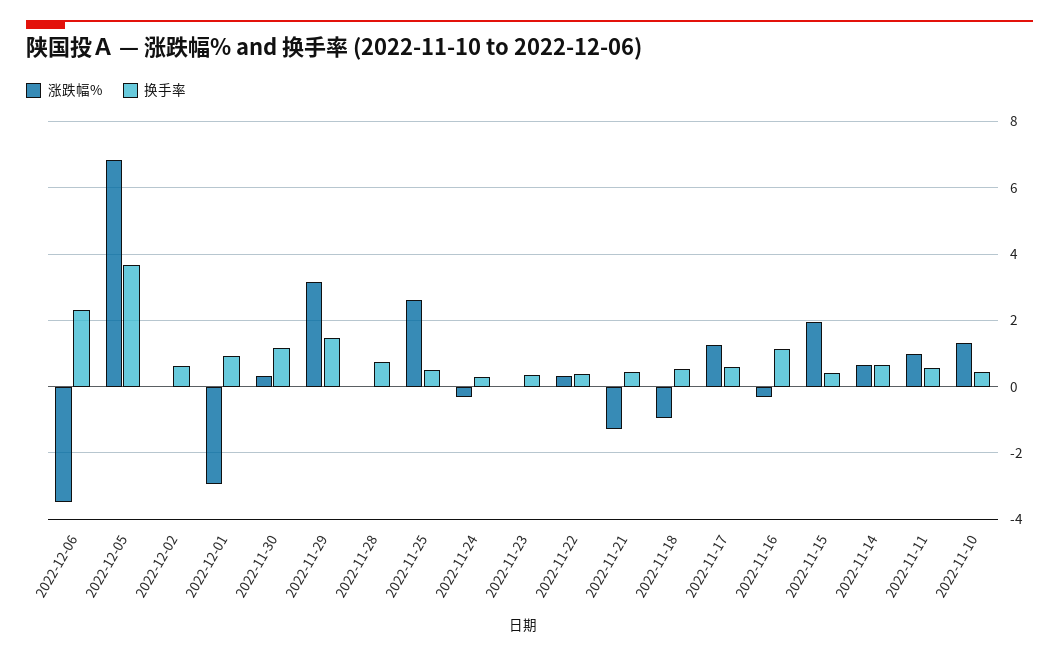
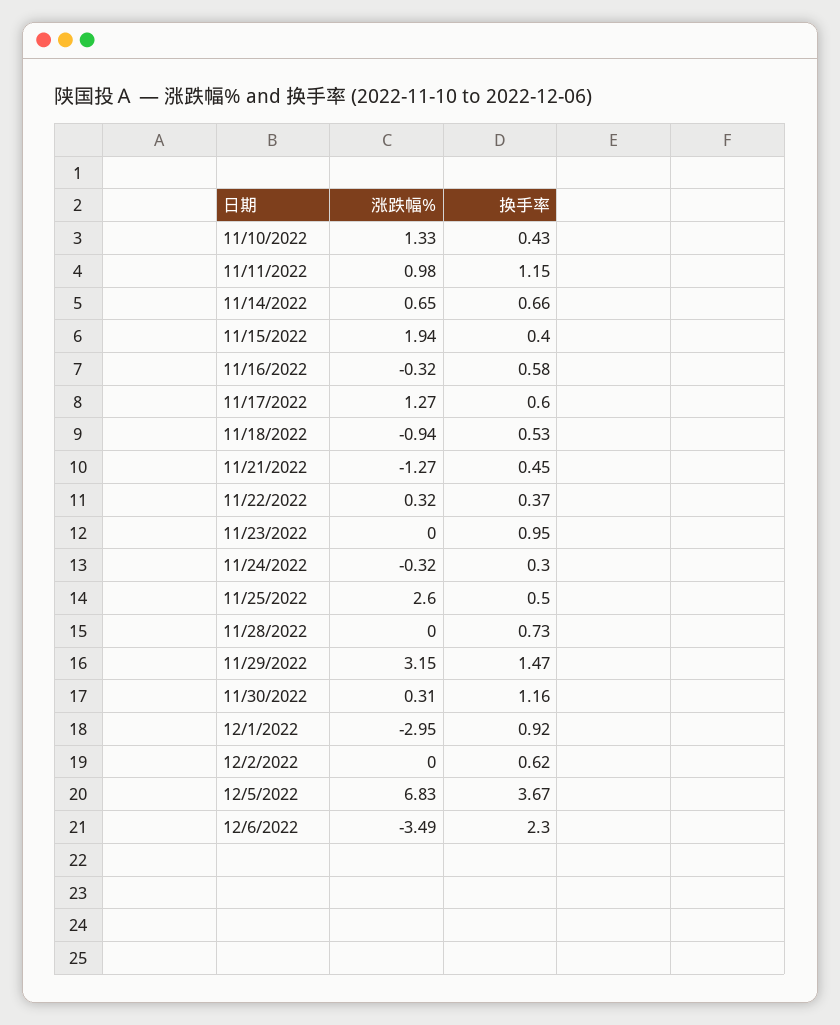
  {
    "涨跌幅%": {
      "2022-12-06": -3.49,
      "2022-12-05": 6.83,
      "2022-12-02": 0,
      "2022-12-01": -2.95,
      "2022-11-30": 0.31,
      "2022-11-29": 3.15,
      "2022-11-28": 0,
      "2022-11-25": 2.6,
      "2022-11-24": -0.32,
      "2022-11-23": 0,
      "2022-11-22": 0.32,
      "2022-11-21": -1.27,
      "2022-11-18": -0.94,
      "2022-11-17": 1.27,
      "2022-11-16": -0.32,
      "2022-11-15": 1.94,
      "2022-11-14": 0.65,
      "2022-11-11": 0.98,
      "2022-11-10": 1.33
    },
    "换手率": {
      "2022-12-06": 2.3,
      "2022-12-05": 3.67,
      "2022-12-02": 0.62,
      "2022-12-01": 0.92,
      "2022-11-30": 1.16,
      "2022-11-29": 1.47,
      "2022-11-28": 0.73,
      "2022-11-25": 0.5,
      "2022-11-24": 0.3,
-     "2022-11-23": 0.4,
+     "2022-11-23": 0.95,
      "2022-11-22": 0.37,
      "2022-11-21": 0.45,
      "2022-11-18": 0.53,
      "2022-11-17": 0.6,
-     "2022-11-16": 1.2,
+     "2022-11-16": 0.58,
      "2022-11-15": 0.4,
      "2022-11-14": 0.66,
-     "2022-11-11": 0.6,
+     "2022-11-11": 1.15,
      "2022-11-10": 0.43
    }
  }

